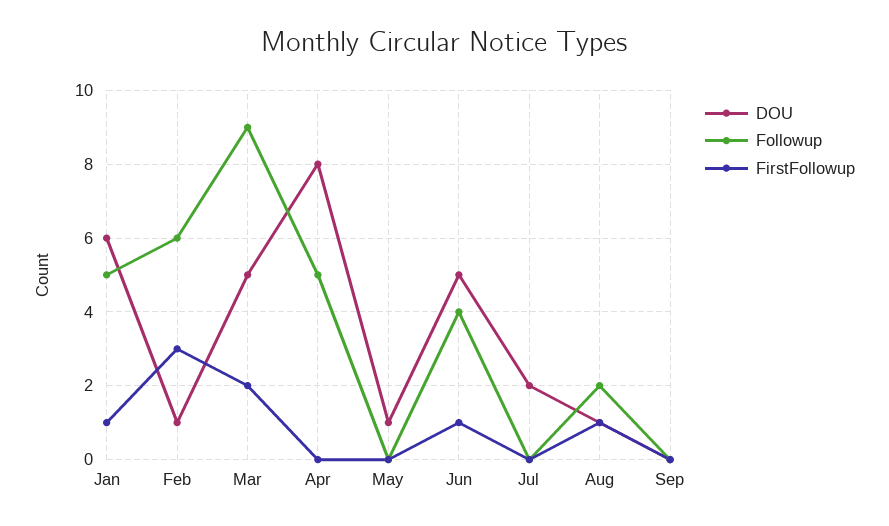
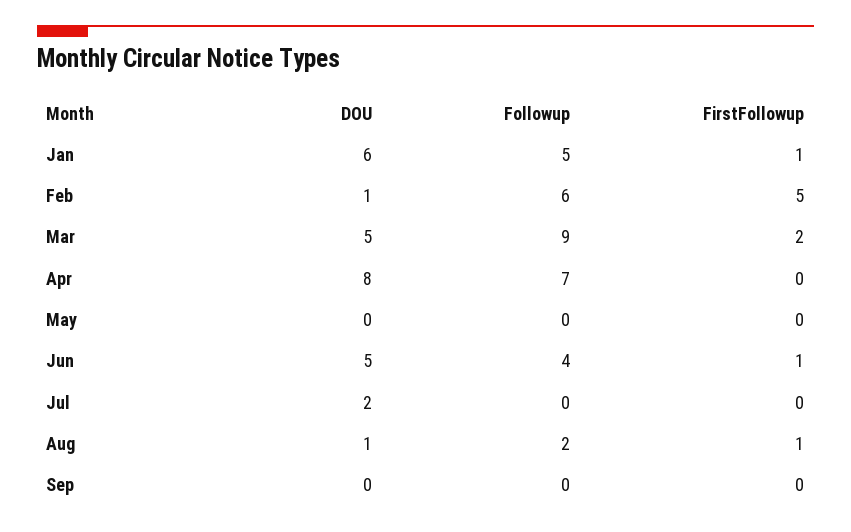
  {
    "DOU": {
      "Jan": 6,
      "Feb": 1,
      "Mar": 5,
      "Apr": 8,
-     "May": 1,
+     "May": 0,
      "Jun": 5,
      "Jul": 2,
      "Aug": 1,
      "Sep": 0
    },
    "Followup": {
      "Jan": 5,
      "Feb": 6,
      "Mar": 9,
-     "Apr": 5,
+     "Apr": 7,
      "May": 0,
      "Jun": 4,
      "Jul": 0,
      "Aug": 2,
      "Sep": 0
    },
    "FirstFollowup": {
      "Jan": 1,
-     "Feb": 3,
+     "Feb": 5,
      "Mar": 2,
      "Apr": 0,
      "May": 0,
      "Jun": 1,
      "Jul": 0,
      "Aug": 1,
      "Sep": 0
    }
  }

